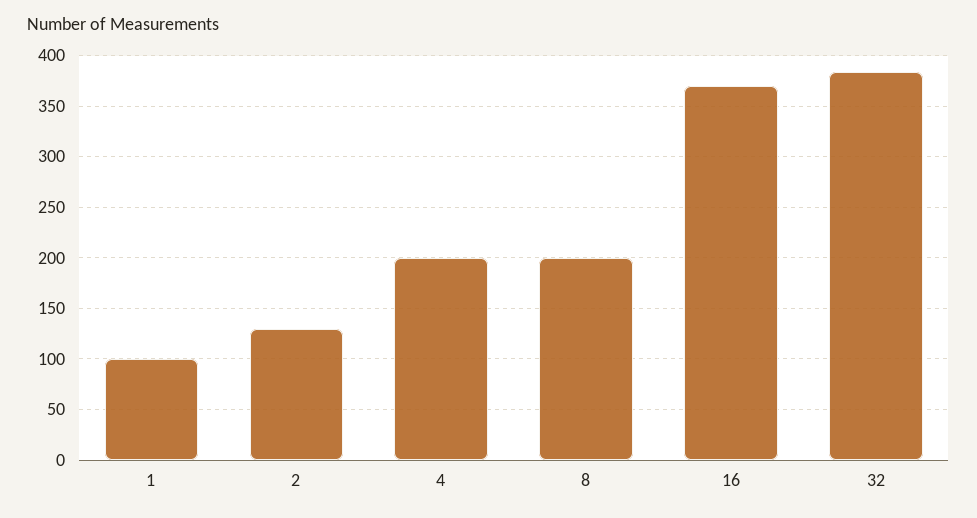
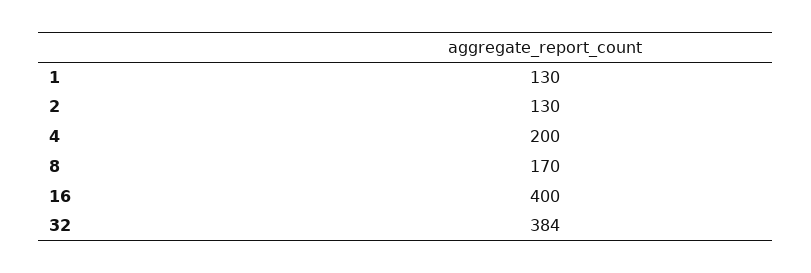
  {
-   "1": 100,
+   "1": 130,
    "2": 130,
    "4": 200,
-   "8": 200,
+   "8": 170,
-   "16": 370,
+   "16": 400,
    "32": 384
  }

